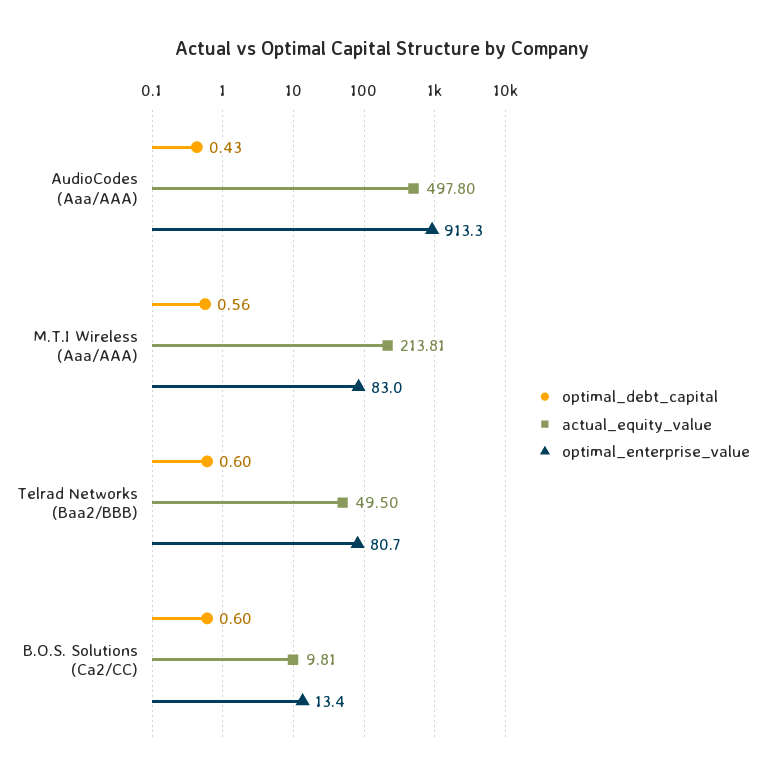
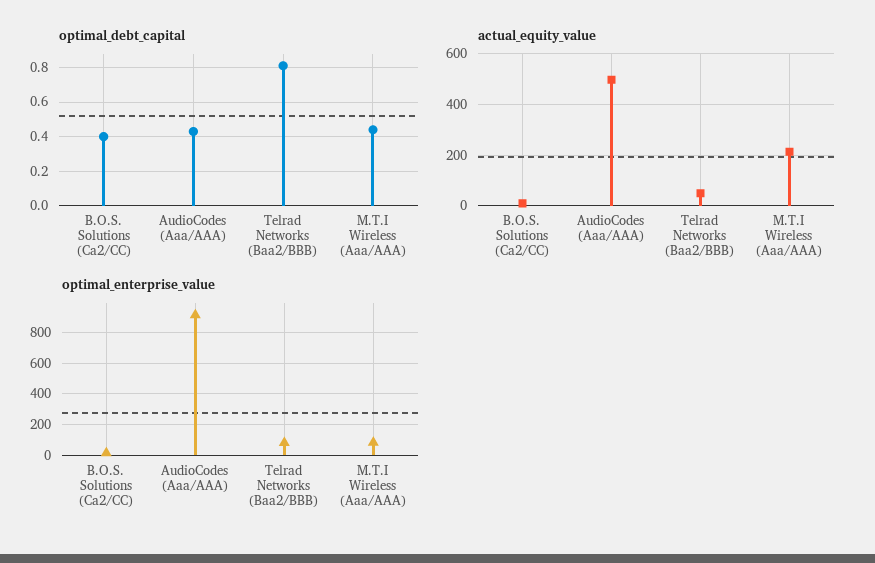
  {
    "optimal_debt_capital": {
      "AudioCodes (Aaa/AAA)": 0.43,
-     "M.T.I Wireless (Aaa/AAA)": 0.56,
+     "M.T.I Wireless (Aaa/AAA)": 0.45,
-     "Telrad Networks (Baa2/BBB)": 0.6,
+     "Telrad Networks (Baa2/BBB)": 0.8,
-     "B.O.S. Solutions (Ca2/CC)": 0.6
+     "B.O.S. Solutions (Ca2/CC)": 0.4
    },
    "actual_equity_value": {
      "AudioCodes (Aaa/AAA)": 497.8,
      "M.T.I Wireless (Aaa/AAA)": 213.81,
      "Telrad Networks (Baa2/BBB)": 49.5,
      "B.O.S. Solutions (Ca2/CC)": 9.81
    },
    "optimal_enterprise_value": {
      "AudioCodes (Aaa/AAA)": 913.3,
      "M.T.I Wireless (Aaa/AAA)": 83,
      "Telrad Networks (Baa2/BBB)": 80.7,
      "B.O.S. Solutions (Ca2/CC)": 13.4
    }
  }

